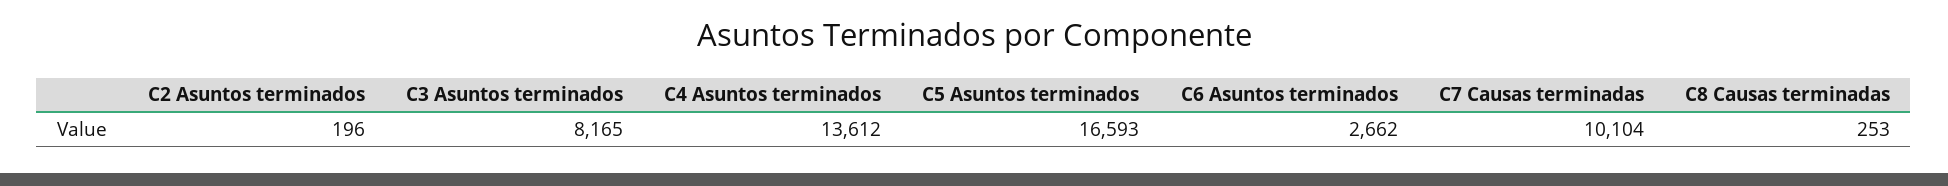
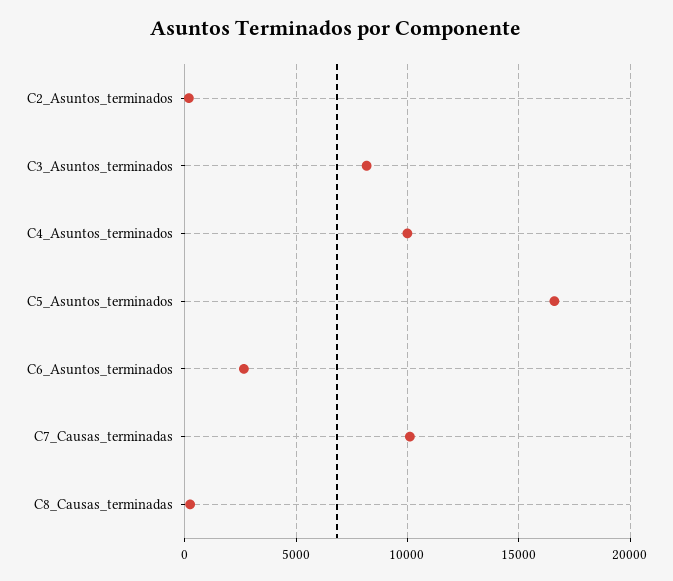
  {
    "C2 Asuntos terminados": 196,
    "C3 Asuntos terminados": 8165,
-   "C4 Asuntos terminados": 13612,
+   "C4 Asuntos terminados": 10000,
    "C5 Asuntos terminados": 16593,
    "C6 Asuntos terminados": 2662,
    "C7 Causas terminadas": 10104,
    "C8 Causas terminadas": 253
  }

